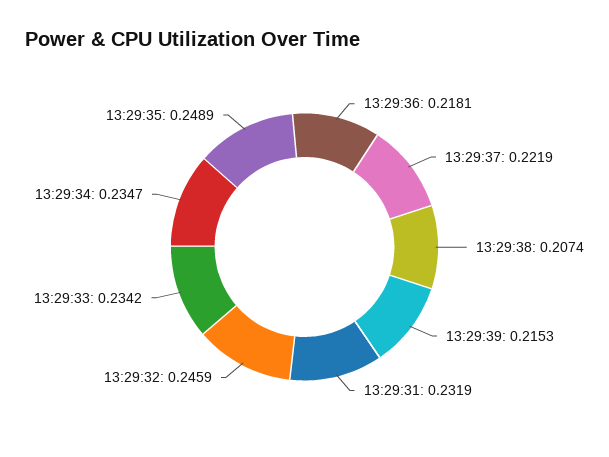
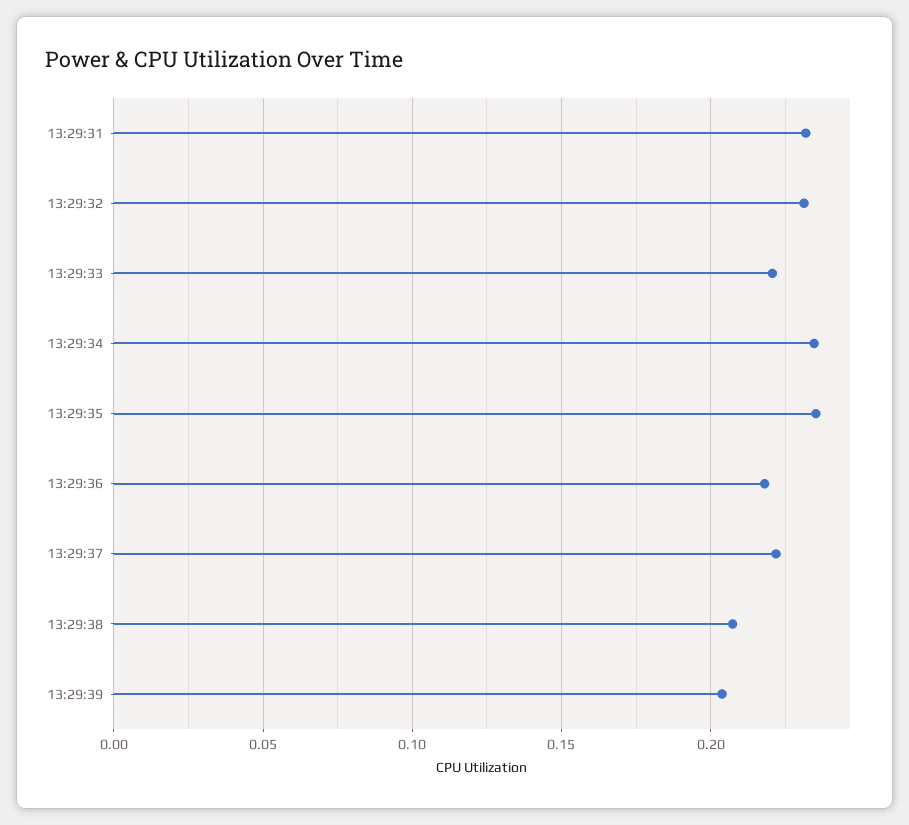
  {
    "13:29:36": 0.2181,
    "13:29:37": 0.2219,
    "13:29:38": 0.2074,
-   "13:29:39": 0.2153,
+   "13:29:39": 0.205,
    "13:29:31": 0.2319,
-   "13:29:32": 0.2459,
+   "13:29:32": 0.23,
-   "13:29:33": 0.2342,
+   "13:29:33": 0.22,
    "13:29:34": 0.2347,
-   "13:29:35": 0.2489
+   "13:29:35": 0.235
  }

